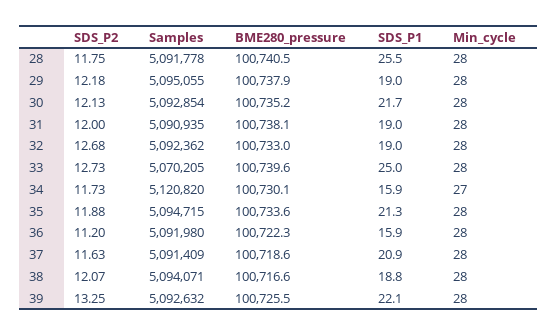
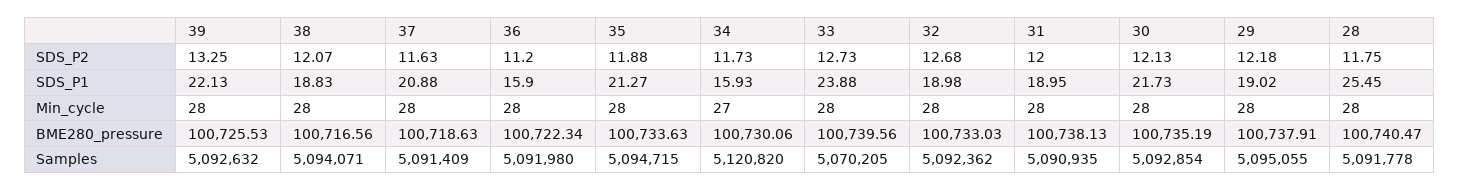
  {
    "SDS_P2": {
      "28": 11.75,
      "29": 12.18,
      "30": 12.13,
      "31": 12,
      "32": 12.68,
      "33": 12.73,
      "34": 11.73,
      "35": 11.88,
      "36": 11.2,
      "37": 11.63,
      "38": 12.07,
      "39": 13.25
    },
    "Samples": {
      "28": 5091778,
      "29": 5095055,
      "30": 5092854,
      "31": 5090935,
      "32": 5092362,
      "33": 5070205,
      "34": 5120820,
      "35": 5094715,
      "36": 5091980,
      "37": 5091409,
      "38": 5094071,
      "39": 5092632
    },
    "BME280_pressure": {
      "28": 100740.47,
      "29": 100737.91,
      "30": 100735.19,
      "31": 100738.13,
      "32": 100733.03,
      "33": 100739.56,
      "34": 100730.06,
      "35": 100733.63,
      "36": 100722.34,
      "37": 100718.63,
      "38": 100716.56,
      "39": 100725.53
    },
    "SDS_P1": {
      "28": 25.45,
      "29": 19.02,
      "30": 21.73,
      "31": 18.95,
      "32": 18.98,
-     "33": 25,
+     "33": 23.88,
      "34": 15.93,
      "35": 21.27,
      "36": 15.9,
      "37": 20.88,
      "38": 18.83,
      "39": 22.13
    },
    "Min_cycle": {
      "28": 28,
      "29": 28,
      "30": 28,
      "31": 28,
      "32": 28,
      "33": 28,
      "34": 27,
      "35": 28,
      "36": 28,
      "37": 28,
      "38": 28,
      "39": 28
    }
  }

